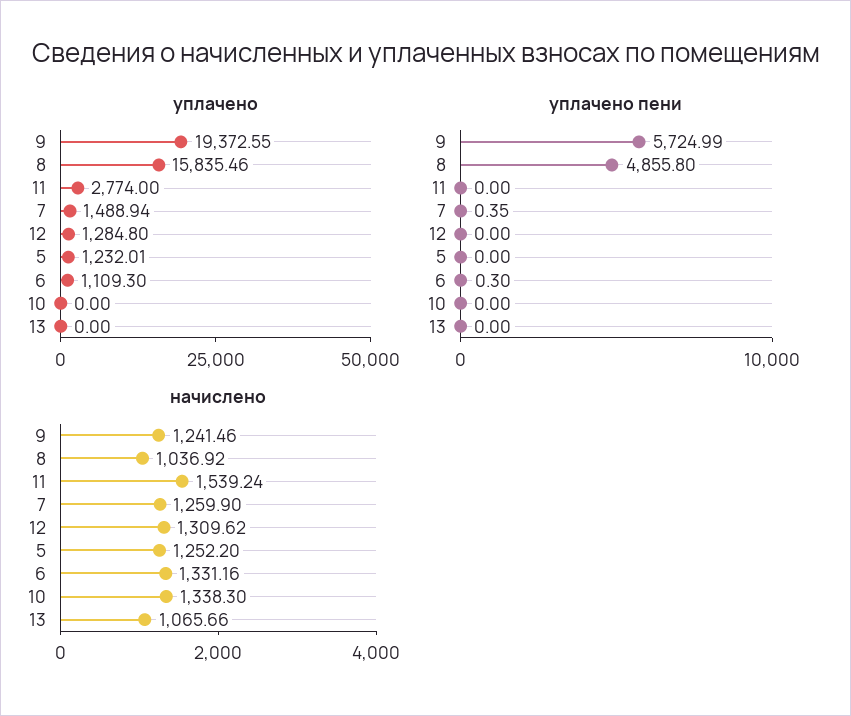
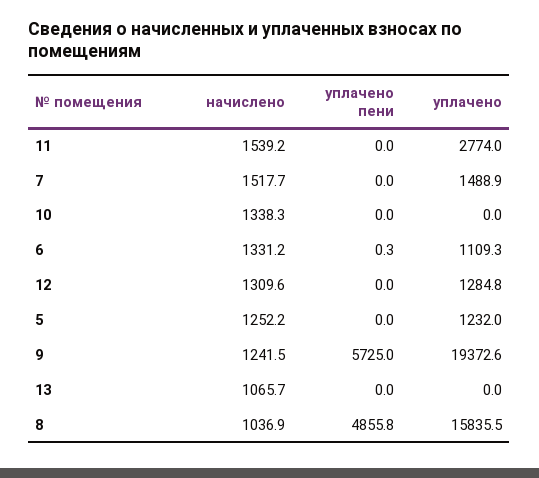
  {
    "уплачено": {
      "9": 19372.55,
      "8": 15835.46,
      "11": 2774,
      "7": 1488.94,
      "12": 1284.8,
      "5": 1232.01,
      "6": 1109.3,
      "10": 0,
      "13": 0
    },
    "уплачено пени": {
      "9": 5724.99,
      "8": 4855.8,
      "11": 0,
-     "7": 0.35,
+     "7": 0,
      "12": 0,
      "5": 0,
      "6": 0.3,
      "10": 0,
      "13": 0
    },
    "начислено": {
      "9": 1241.46,
      "8": 1036.92,
      "11": 1539.24,
-     "7": 1259.9,
+     "7": 1517.7,
      "12": 1309.62,
      "5": 1252.2,
      "6": 1331.16,
      "10": 1338.3,
      "13": 1065.66
    }
  }

